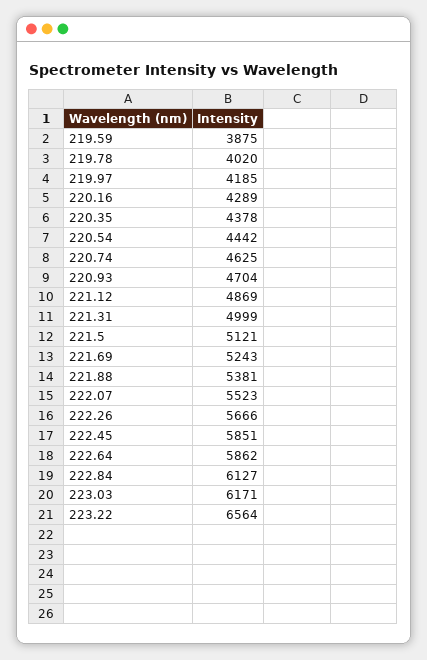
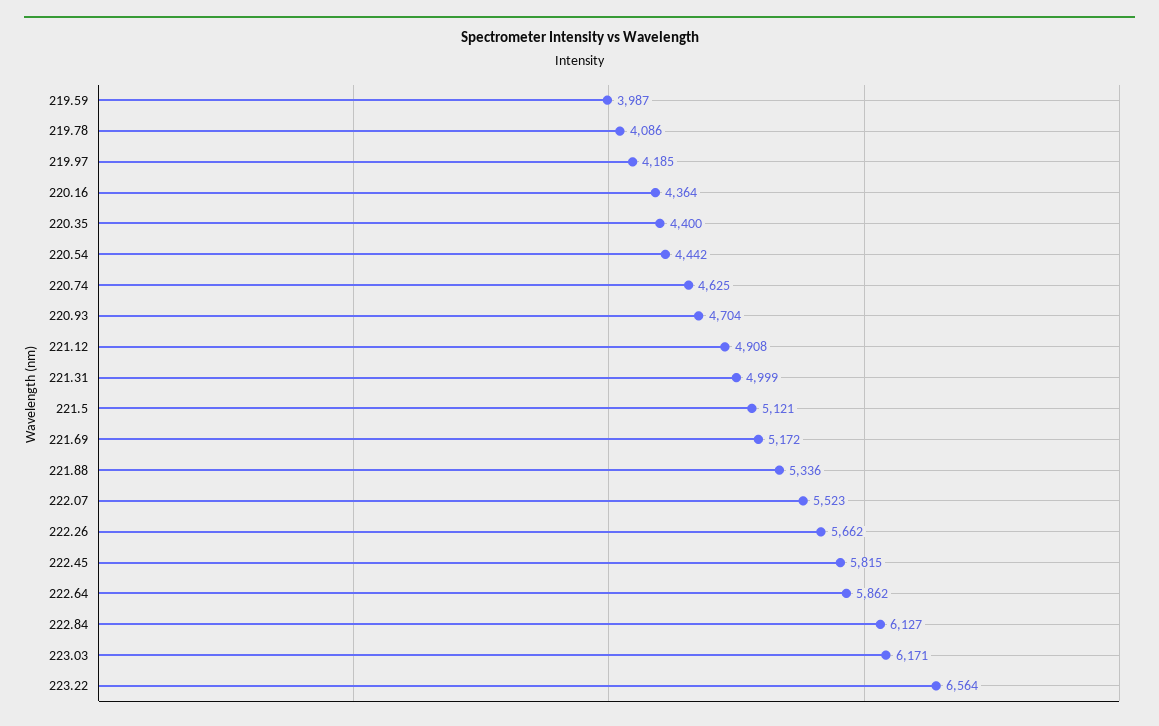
  {
-   "219.59": 3875,
+   "219.59": 3987,
-   "219.78": 4020,
+   "219.78": 4086,
    "219.97": 4185,
-   "220.16": 4289,
+   "220.16": 4364,
-   "220.35": 4378,
+   "220.35": 4400,
    "220.54": 4442,
    "220.74": 4625,
    "220.93": 4704,
-   "221.12": 4869,
+   "221.12": 4908,
    "221.31": 4999,
    "221.5": 5121,
-   "221.69": 5243,
+   "221.69": 5172,
-   "221.88": 5381,
+   "221.88": 5336,
    "222.07": 5523,
-   "222.26": 5666,
+   "222.26": 5662,
-   "222.45": 5851,
+   "222.45": 5815,
    "222.64": 5862,
    "222.84": 6127,
    "223.03": 6171,
    "223.22": 6564
  }

